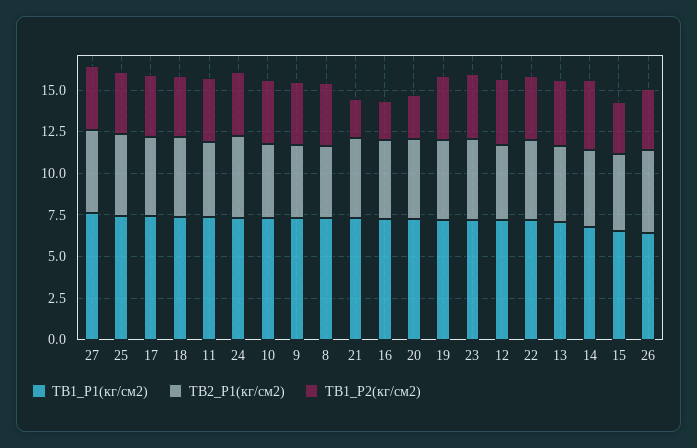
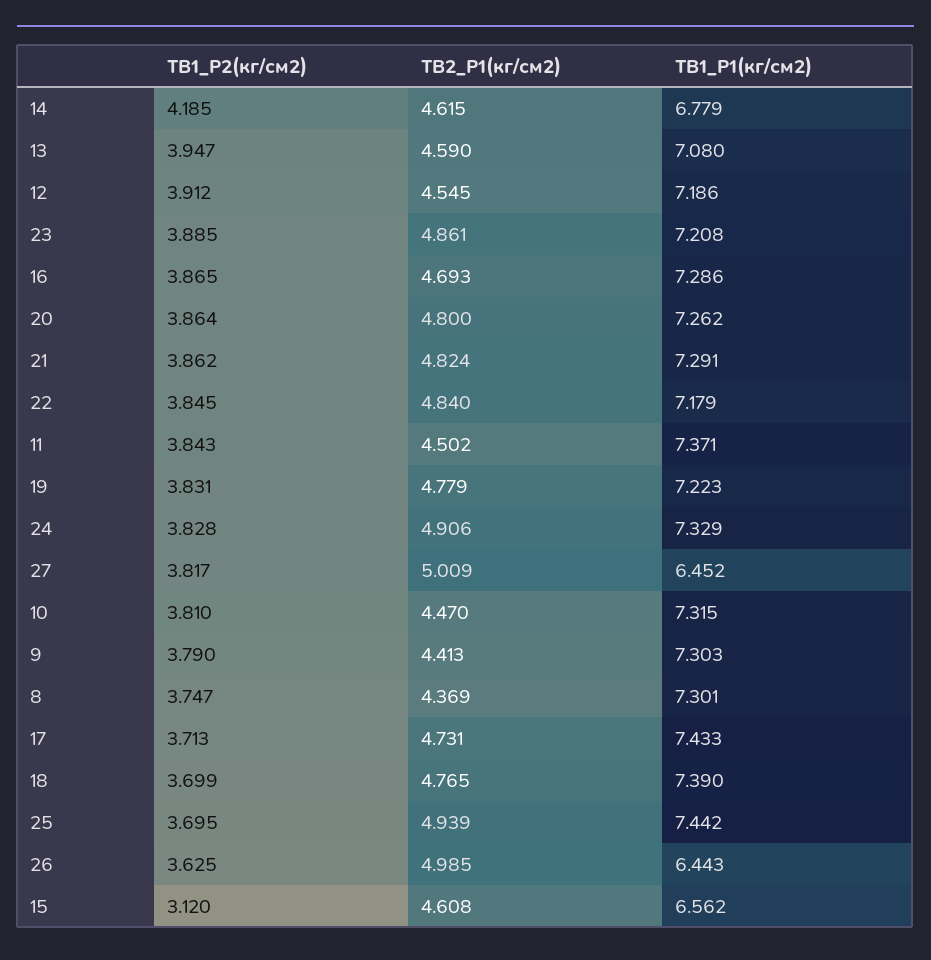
  {
    "ТВ1_P1(кг/см2)": {
-     "27": 7.5,
+     "27": 6.452,
      "25": 7.442,
      "17": 7.433,
      "18": 7.39,
      "11": 7.371,
      "24": 7.329,
      "10": 7.315,
      "9": 7.303,
      "8": 7.301,
      "21": 7.291,
      "16": 7.286,
      "20": 7.262,
      "19": 7.223,
      "23": 7.208,
      "12": 7.186,
      "22": 7.179,
      "13": 7.08,
      "14": 6.779,
      "15": 6.562,
      "26": 6.443
    },
    "ТВ2_P1(кг/см2)": {
      "27": 5.009,
      "25": 4.939,
      "17": 4.731,
      "18": 4.765,
      "11": 4.502,
      "24": 4.906,
      "10": 4.47,
      "9": 4.413,
      "8": 4.369,
      "21": 4.824,
      "16": 4.693,
      "20": 4.8,
      "19": 4.779,
      "23": 4.861,
      "12": 4.545,
      "22": 4.84,
      "13": 4.59,
      "14": 4.615,
      "15": 4.608,
      "26": 4.985
    },
    "ТВ1_P2(кг/см2)": {
      "27": 3.817,
      "25": 3.695,
      "17": 3.713,
      "18": 3.699,
      "11": 3.843,
      "24": 3.828,
      "10": 3.81,
      "9": 3.79,
      "8": 3.747,
-     "21": 2.5,
+     "21": 3.862,
-     "16": 2.5,
+     "16": 3.865,
-     "20": 2.5,
+     "20": 3.864,
      "19": 3.831,
      "23": 3.885,
      "12": 3.912,
      "22": 3.845,
      "13": 3.947,
      "14": 4.185,
      "15": 3.12,
      "26": 3.625
    }
  }

